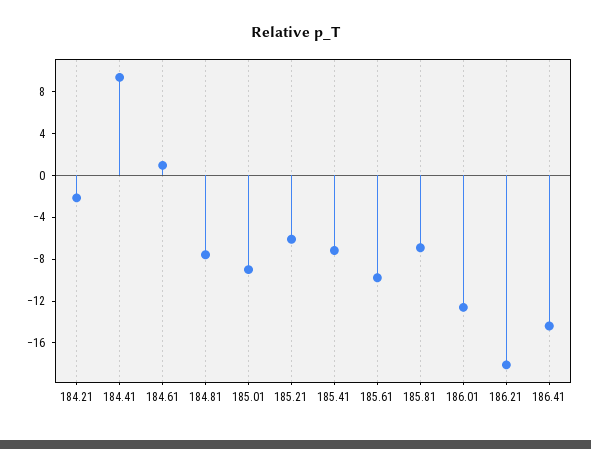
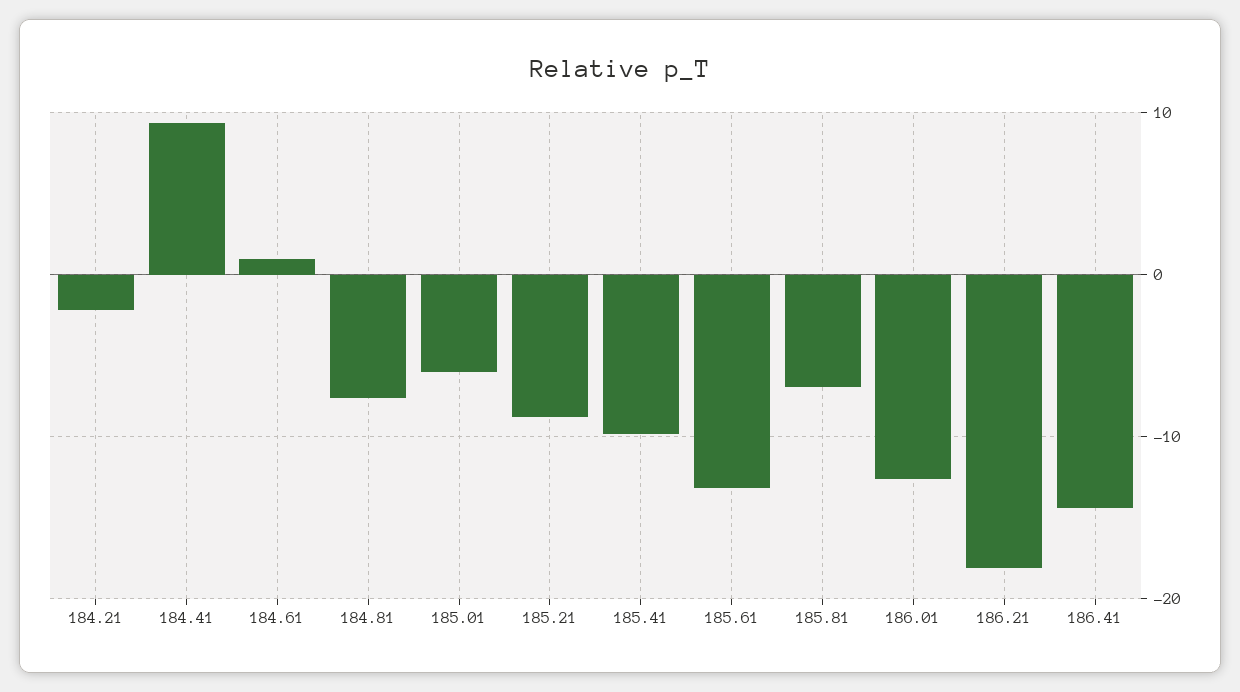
  {
    "184.21": -2,
    "184.41": 9,
    "184.61": 1,
    "184.81": -8,
-   "185.01": -9,
+   "185.01": -6,
-   "185.21": -6,
+   "185.21": -9,
-   "185.41": -7,
+   "185.41": -10,
-   "185.61": -10,
+   "185.61": -13,
    "185.81": -7,
    "186.01": -13,
    "186.21": -18,
    "186.41": -14
  }

